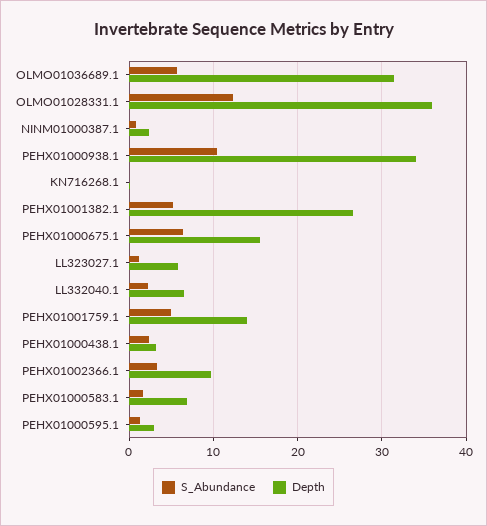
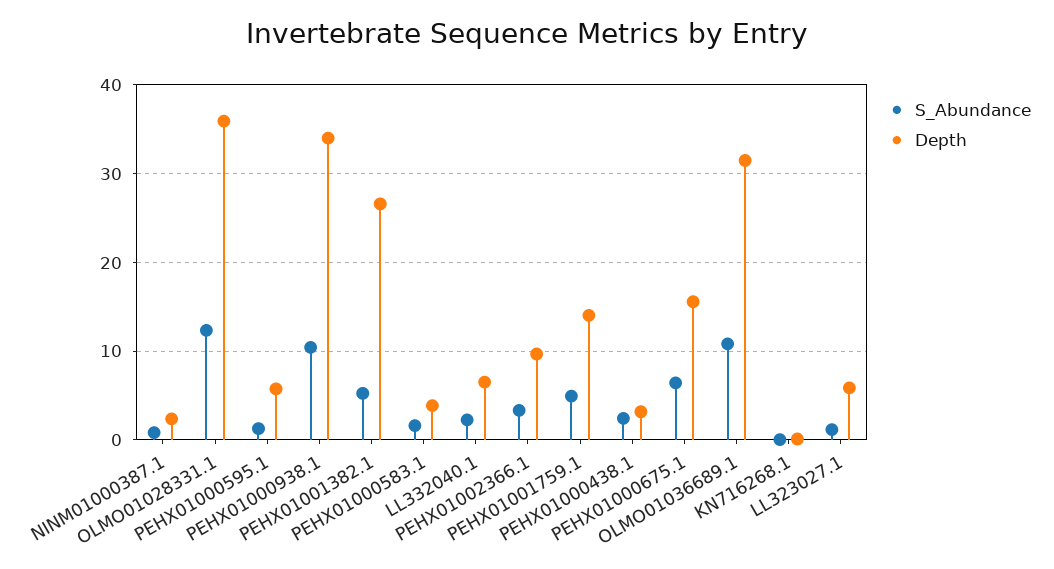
  {
    "S_Abundance": {
-     "OLMO01036689.1": 6,
+     "OLMO01036689.1": 11,
      "OLMO01028331.1": 12,
      "NINM01000387.1": 1,
      "PEHX01000938.1": 10,
      "KN716268.1": 0,
      "PEHX01001382.1": 5,
      "PEHX01000675.1": 6,
      "LL323027.1": 1,
      "LL332040.1": 2,
      "PEHX01001759.1": 5,
      "PEHX01000438.1": 2,
      "PEHX01002366.1": 3,
      "PEHX01000583.1": 2,
      "PEHX01000595.1": 1
    },
    "Depth": {
      "OLMO01036689.1": 31,
      "OLMO01028331.1": 36,
      "NINM01000387.1": 2,
      "PEHX01000938.1": 34,
      "KN716268.1": 0,
      "PEHX01001382.1": 27,
      "PEHX01000675.1": 16,
      "LL323027.1": 6,
      "LL332040.1": 7,
      "PEHX01001759.1": 14,
      "PEHX01000438.1": 3,
      "PEHX01002366.1": 10,
-     "PEHX01000583.1": 7,
+     "PEHX01000583.1": 4,
-     "PEHX01000595.1": 3
+     "PEHX01000595.1": 6
    }
  }

